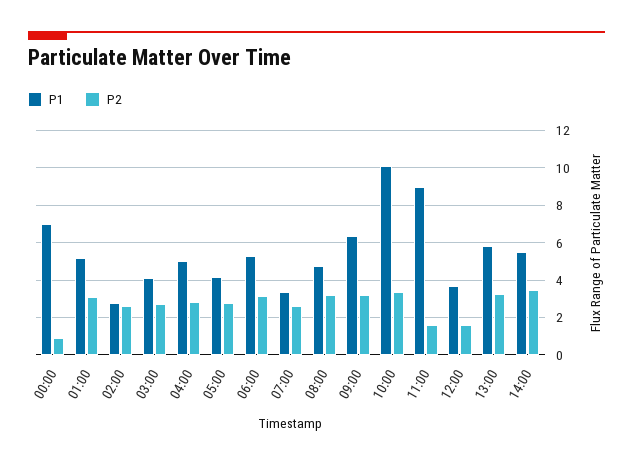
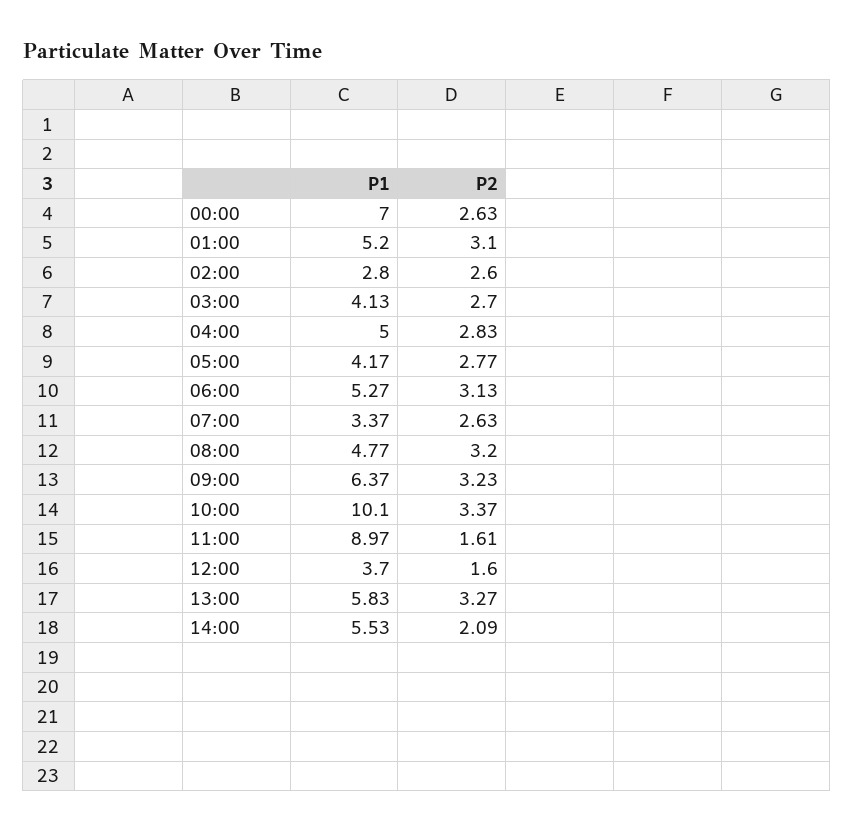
  {
    "P1": {
      "00:00": 7,
      "01:00": 5.2,
      "02:00": 2.8,
      "03:00": 4.13,
      "04:00": 5,
      "05:00": 4.17,
      "06:00": 5.27,
      "07:00": 3.37,
      "08:00": 4.77,
      "09:00": 6.37,
      "10:00": 10.1,
      "11:00": 8.97,
      "12:00": 3.7,
      "13:00": 5.83,
      "14:00": 5.53
    },
    "P2": {
-     "00:00": 1,
+     "00:00": 2.63,
      "01:00": 3.1,
      "02:00": 2.6,
      "03:00": 2.7,
      "04:00": 2.83,
      "05:00": 2.77,
      "06:00": 3.13,
      "07:00": 2.63,
      "08:00": 3.2,
      "09:00": 3.23,
      "10:00": 3.37,
      "11:00": 1.61,
      "12:00": 1.6,
      "13:00": 3.27,
-     "14:00": 3.5
+     "14:00": 2.09
    }
  }

